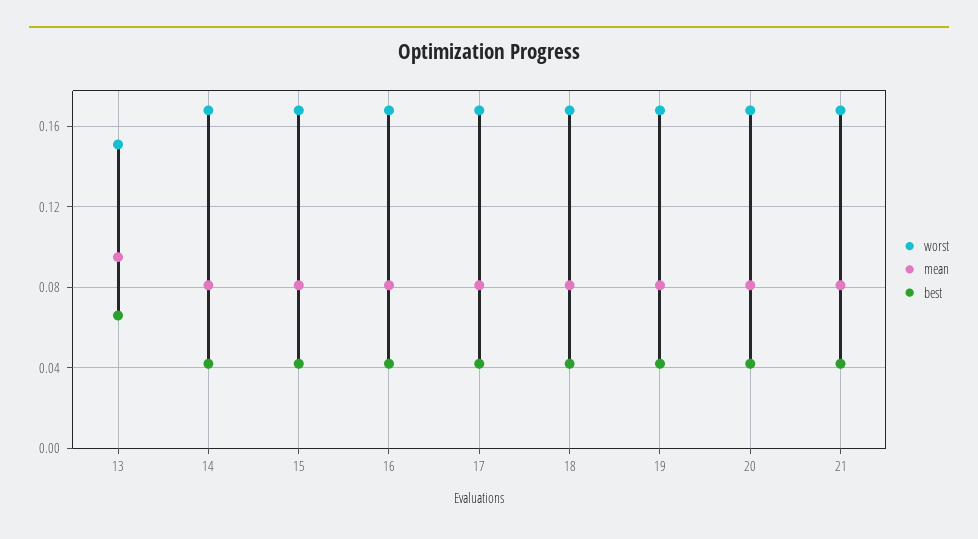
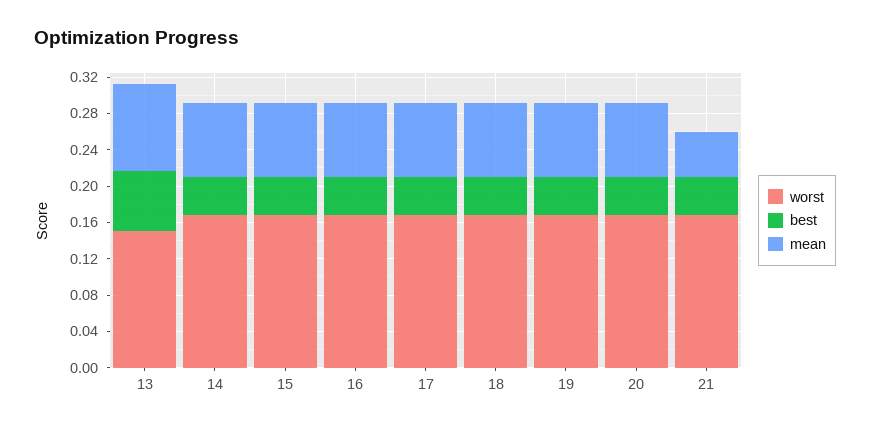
  {
    "worst": {
      "13": 0.15,
      "14": 0.17,
      "15": 0.17,
      "16": 0.17,
      "17": 0.17,
      "18": 0.17,
      "19": 0.17,
      "20": 0.17,
      "21": 0.17
    },
    "mean": {
      "13": 0.095,
      "14": 0.08,
      "15": 0.08,
      "16": 0.08,
      "17": 0.08,
      "18": 0.08,
      "19": 0.08,
      "20": 0.08,
-     "21": 0.08
+     "21": 0.05
    },
    "best": {
      "13": 0.065,
      "14": 0.04,
      "15": 0.04,
      "16": 0.04,
      "17": 0.04,
      "18": 0.04,
      "19": 0.04,
      "20": 0.04,
      "21": 0.04
    }
  }

